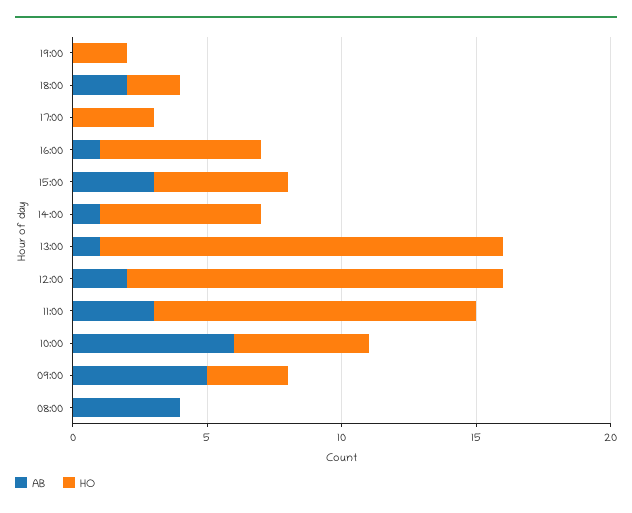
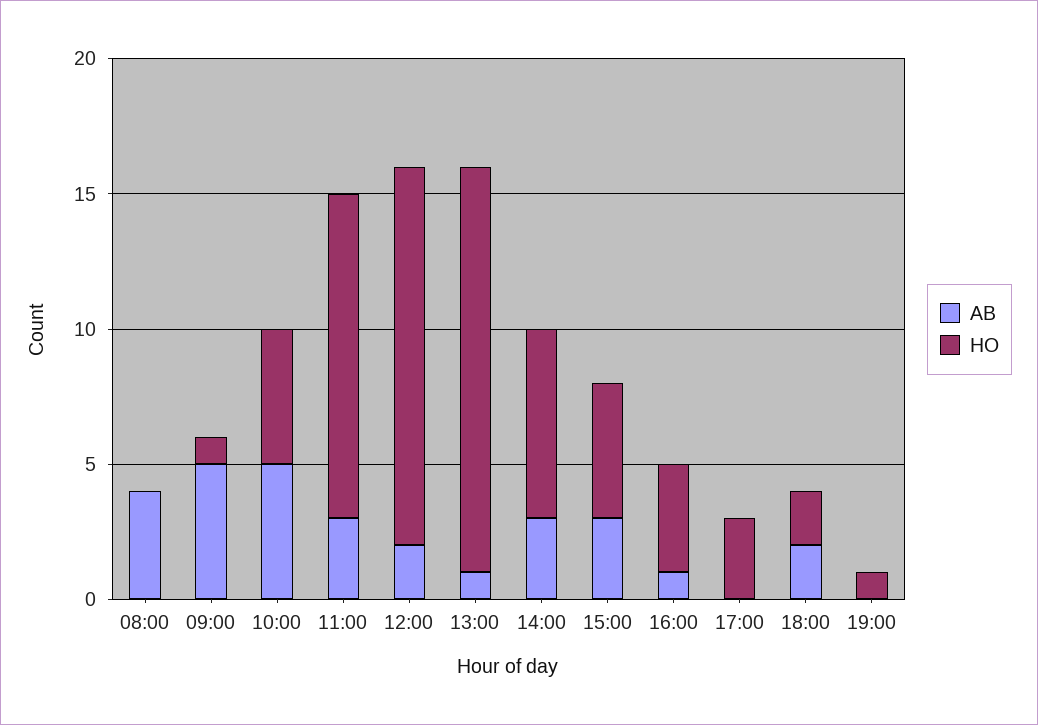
  {
    "AB": {
      "19:00": 0,
      "18:00": 2,
      "17:00": 0,
      "16:00": 1,
      "15:00": 3,
-     "14:00": 1,
+     "14:00": 3,
      "13:00": 1,
      "12:00": 2,
      "11:00": 3,
-     "10:00": 6,
+     "10:00": 5,
      "09:00": 5,
      "08:00": 4
    },
    "HO": {
-     "19:00": 2,
+     "19:00": 1,
      "18:00": 2,
      "17:00": 3,
-     "16:00": 6,
+     "16:00": 4,
      "15:00": 5,
-     "14:00": 6,
+     "14:00": 7,
      "13:00": 15,
      "12:00": 14,
      "11:00": 12,
      "10:00": 5,
-     "09:00": 3,
+     "09:00": 1,
      "08:00": 0
    }
  }

